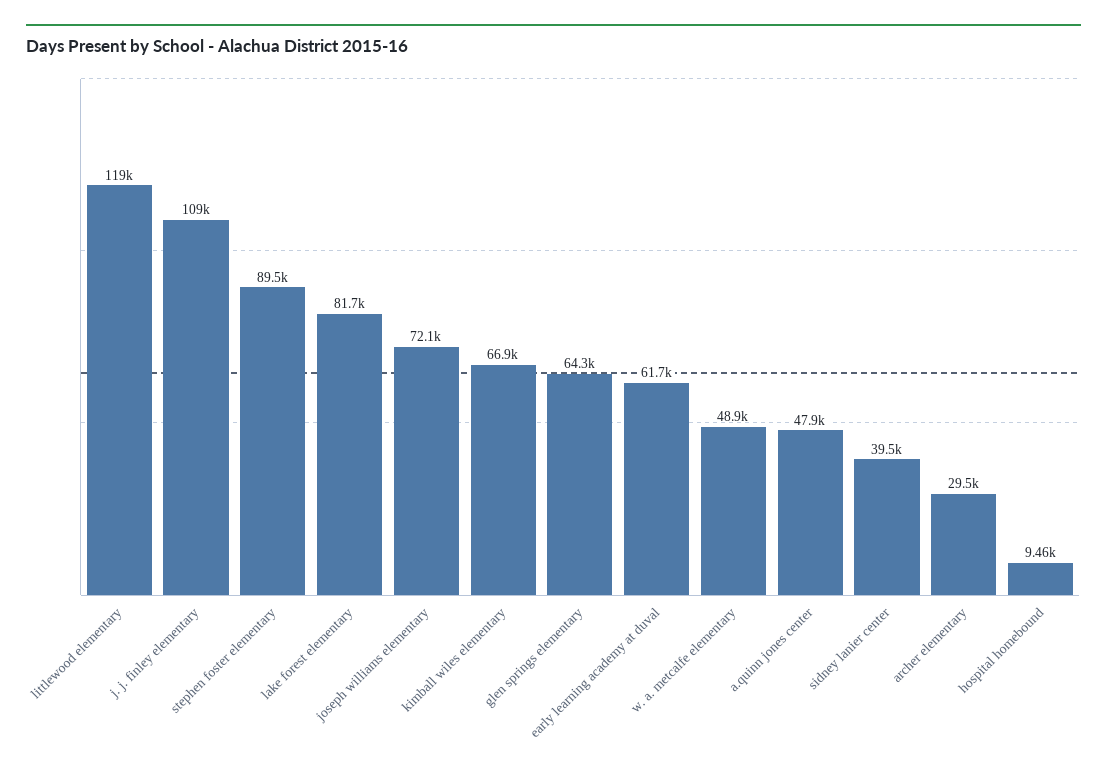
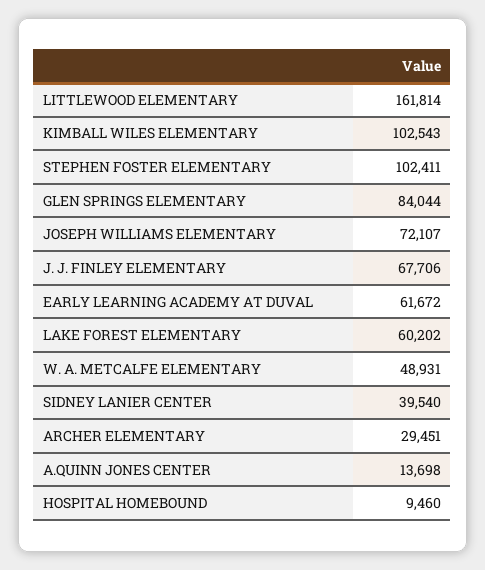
  {
-   "littlewood elementary": 119000,
+   "littlewood elementary": 161814,
-   "j. j. finley elementary": 109000,
+   "j. j. finley elementary": 67706,
-   "stephen foster elementary": 89500,
+   "stephen foster elementary": 102411,
-   "lake forest elementary": 81700,
+   "lake forest elementary": 60202,
    "joseph williams elementary": 72107,
-   "kimball wiles elementary": 66900,
+   "kimball wiles elementary": 102543,
-   "glen springs elementary": 64300,
+   "glen springs elementary": 84044,
    "early learning academy at duval": 61672,
    "w. a. metcalfe elementary": 48931,
-   "a.quinn jones center": 47900,
+   "a.quinn jones center": 13698,
    "sidney lanier center": 39540,
    "archer elementary": 29451,
    "hospital homebound": 9460
  }

